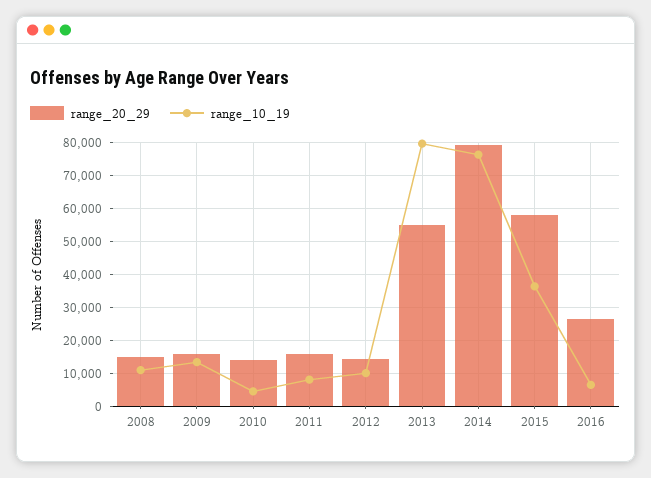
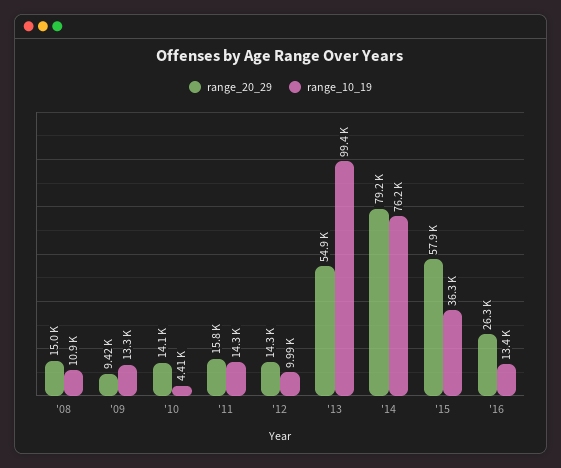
  {
    "range_20_29": {
      "2008": 15000,
-     "2009": 16000,
+     "2009": 9420,
      "2010": 14100,
      "2011": 15800,
      "2012": 14300,
      "2013": 54900,
      "2014": 79200,
      "2015": 57900,
      "2016": 26300
    },
    "range_10_19": {
      "2008": 10900,
      "2009": 13300,
      "2010": 4410,
-     "2011": 8000,
+     "2011": 14300,
      "2012": 9990,
-     "2013": 80000,
+     "2013": 99400,
      "2014": 76200,
      "2015": 36300,
-     "2016": 6000
+     "2016": 13400
    }
  }

